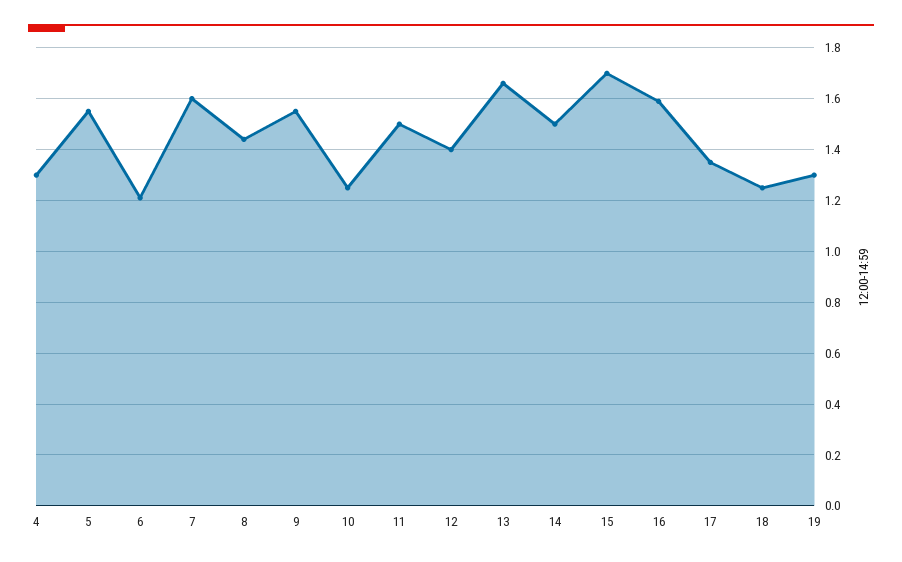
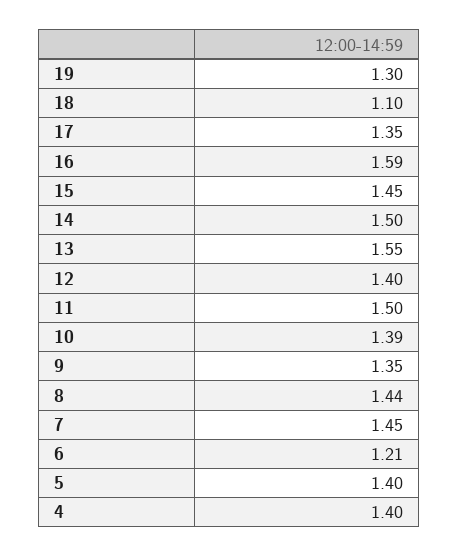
  {
-   "4": 1.3,
+   "4": 1.4,
-   "5": 1.55,
+   "5": 1.4,
    "6": 1.21,
-   "7": 1.6,
+   "7": 1.45,
    "8": 1.44,
-   "9": 1.55,
+   "9": 1.35,
-   "10": 1.25,
+   "10": 1.39,
    "11": 1.5,
    "12": 1.4,
-   "13": 1.65,
+   "13": 1.55,
    "14": 1.5,
-   "15": 1.7,
+   "15": 1.45,
    "16": 1.59,
    "17": 1.35,
-   "18": 1.25,
+   "18": 1.1,
    "19": 1.3
  }

